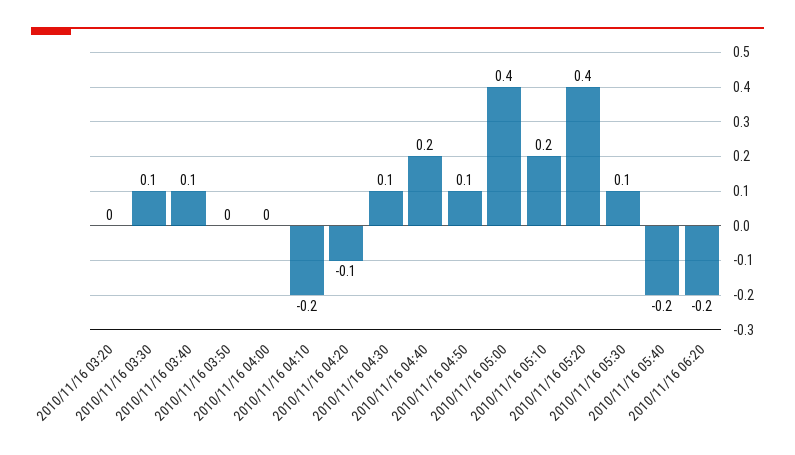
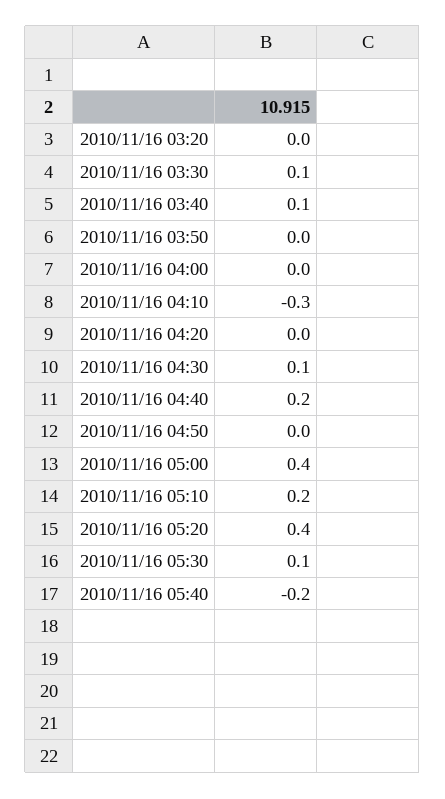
  {
    "2010/11/16 03:20": 0,
    "2010/11/16 03:30": 0.1,
    "2010/11/16 03:40": 0.1,
    "2010/11/16 03:50": 0,
    "2010/11/16 04:00": 0,
-   "2010/11/16 04:10": -0.2,
+   "2010/11/16 04:10": -0.3,
-   "2010/11/16 04:20": -0.1,
+   "2010/11/16 04:20": 0,
    "2010/11/16 04:30": 0.1,
    "2010/11/16 04:40": 0.2,
-   "2010/11/16 04:50": 0.1,
+   "2010/11/16 04:50": 0,
    "2010/11/16 05:00": 0.4,
    "2010/11/16 05:10": 0.2,
    "2010/11/16 05:20": 0.4,
    "2010/11/16 05:30": 0.1,
-   "2010/11/16 05:40": -0.2,
+   "2010/11/16 05:40": -0.2
-   "2010/11/16 06:20": -0.2
  }

